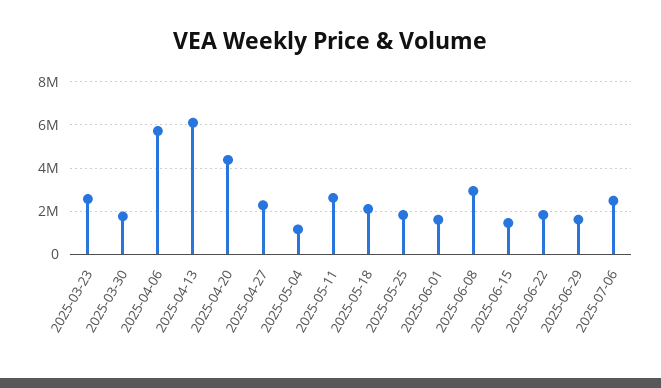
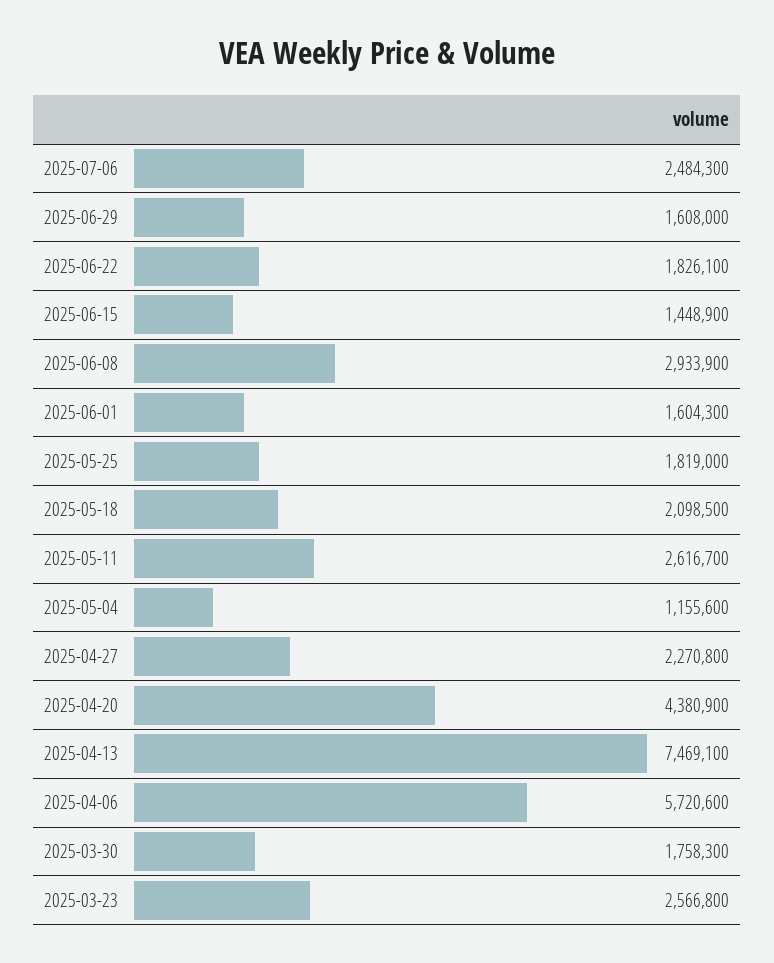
  {
    "2025-03-23": 2566800,
    "2025-03-30": 1758300,
    "2025-04-06": 5720600,
-   "2025-04-13": 6000000,
+   "2025-04-13": 7469100,
    "2025-04-20": 4380900,
    "2025-04-27": 2270800,
    "2025-05-04": 1155600,
    "2025-05-11": 2616700,
    "2025-05-18": 2098500,
    "2025-05-25": 1819000,
    "2025-06-01": 1604300,
    "2025-06-08": 2933900,
    "2025-06-15": 1448900,
    "2025-06-22": 1826100,
    "2025-06-29": 1608000,
    "2025-07-06": 2484300
  }

